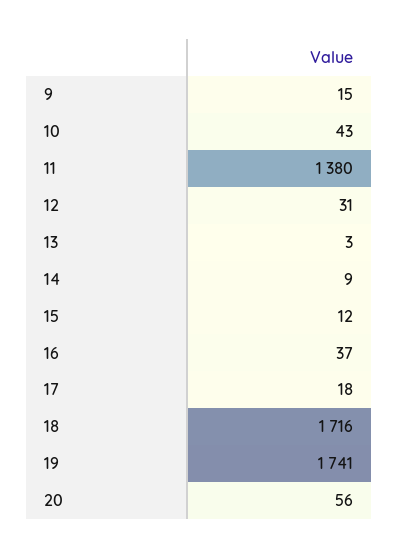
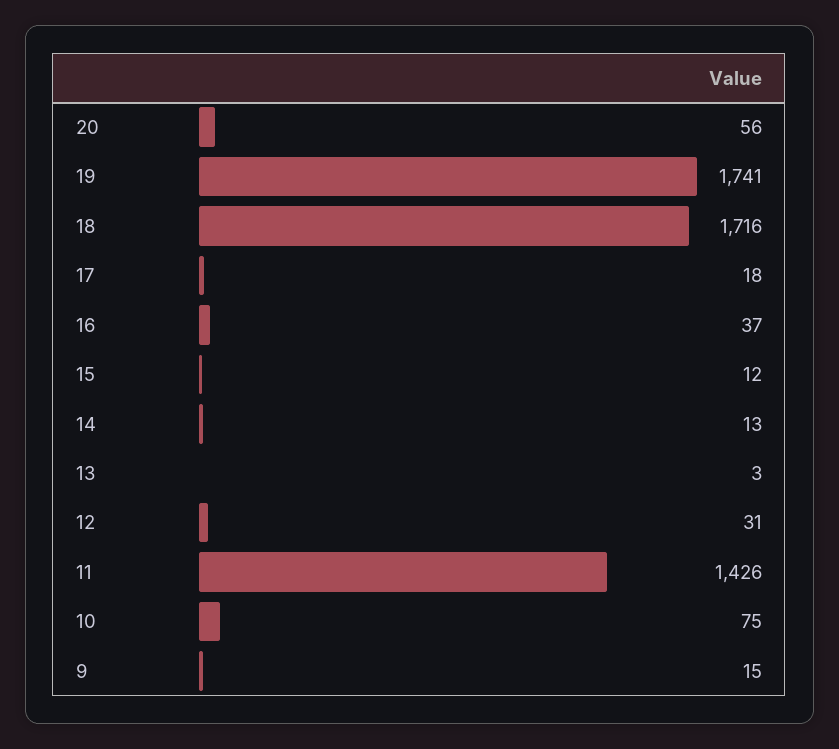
  {
    "9": 15,
-   "10": 43,
+   "10": 75,
-   "11": 1380,
+   "11": 1426,
    "12": 31,
    "13": 3,
-   "14": 9,
+   "14": 13,
    "15": 12,
    "16": 37,
    "17": 18,
    "18": 1716,
    "19": 1741,
    "20": 56
  }

